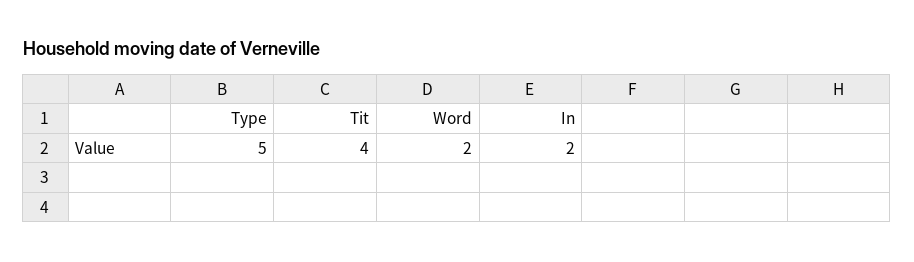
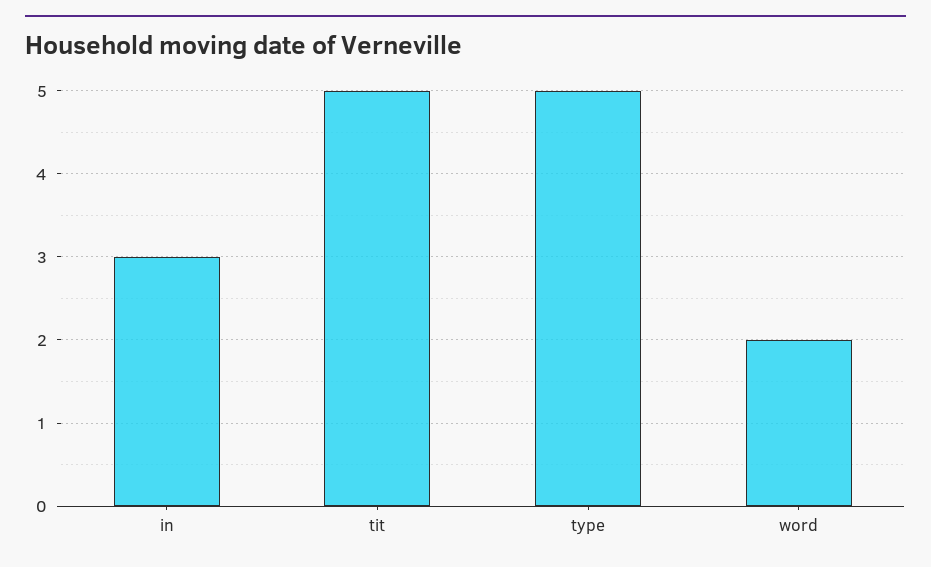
  {
    "Type": 5,
-   "Tit": 4,
+   "Tit": 5,
    "Word": 2,
-   "In": 2
+   "In": 3
  }

